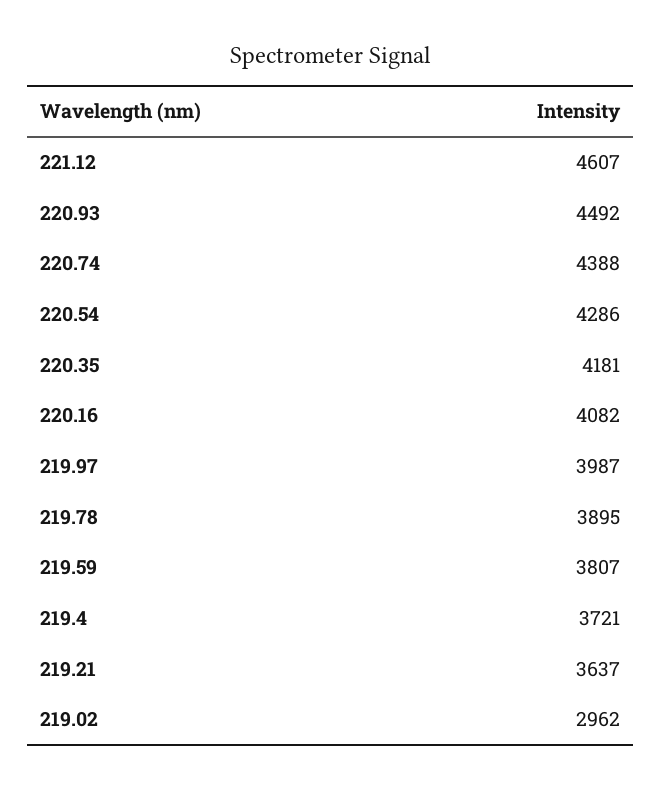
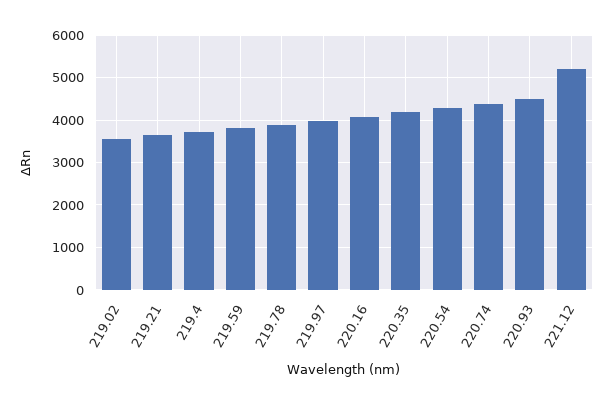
  {
-   "221.12": 4607,
+   "221.12": 5200,
    "220.93": 4492,
    "220.74": 4388,
    "220.54": 4286,
    "220.35": 4181,
    "220.16": 4082,
    "219.97": 3987,
    "219.78": 3895,
    "219.59": 3807,
    "219.4": 3721,
    "219.21": 3637,
-   "219.02": 2962
+   "219.02": 3600
  }

